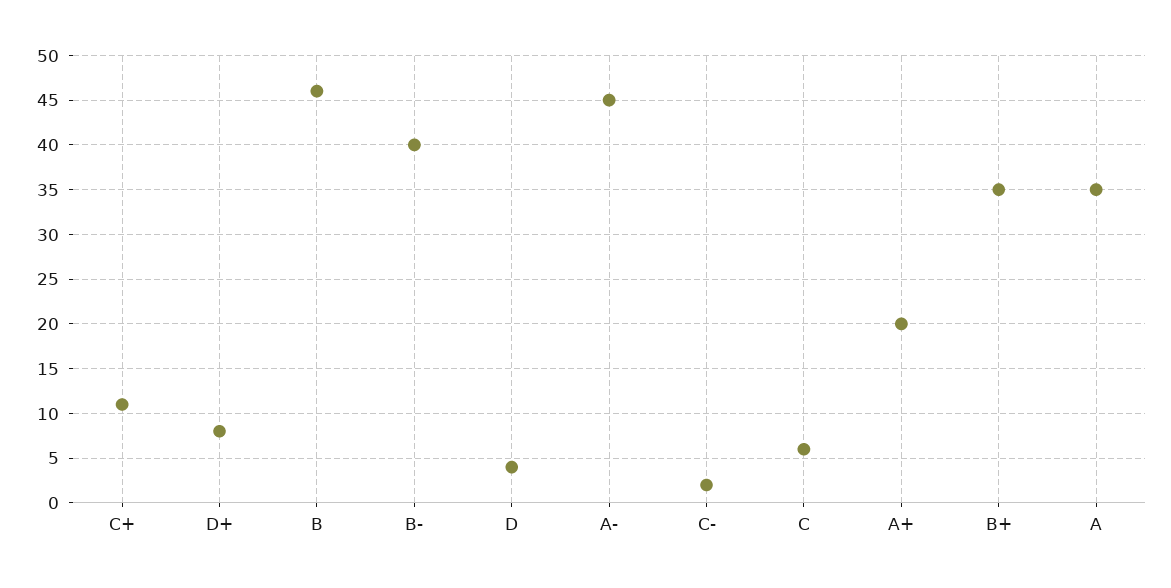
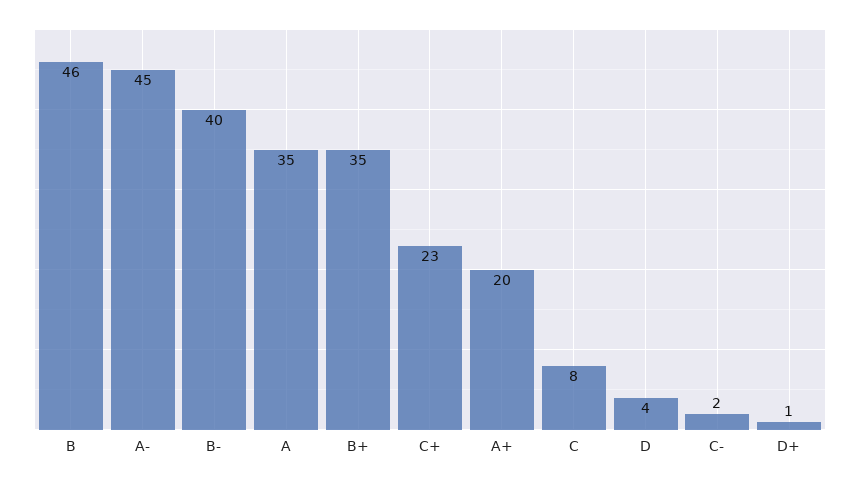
  {
-   "C+": 11,
+   "C+": 23,
-   "D+": 8,
+   "D+": 1,
    "B": 46,
    "B-": 40,
    "D": 4,
    "A-": 45,
    "C-": 2,
-   "C": 6,
+   "C": 8,
    "A+": 20,
    "B+": 35,
    "A": 35
  }

